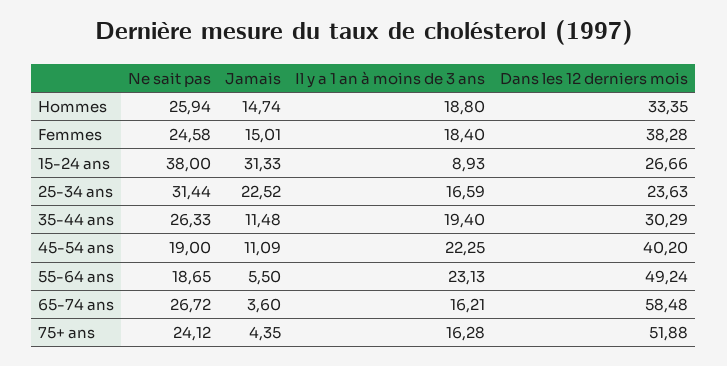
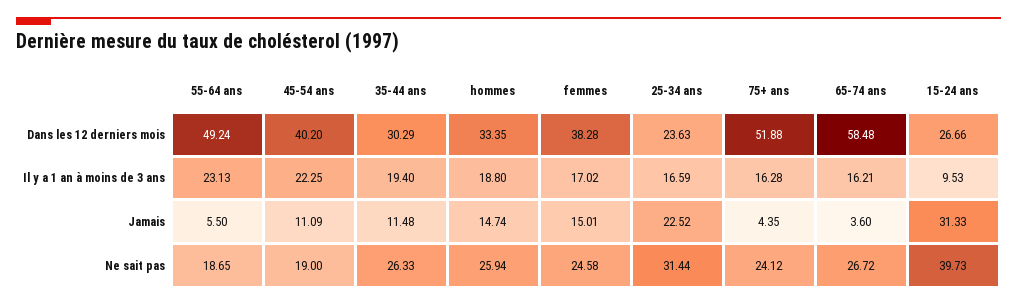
  {
    "Ne sait pas": {
      "Hommes": 25.94,
      "Femmes": 24.58,
-     "15-24 ans": 38,
+     "15-24 ans": 39.73,
      "25-34 ans": 31.44,
      "35-44 ans": 26.33,
      "45-54 ans": 19,
      "55-64 ans": 18.65,
      "65-74 ans": 26.72,
      "75+ ans": 24.12
    },
    "Jamais": {
      "Hommes": 14.74,
      "Femmes": 15.01,
      "15-24 ans": 31.33,
      "25-34 ans": 22.52,
      "35-44 ans": 11.48,
      "45-54 ans": 11.09,
      "55-64 ans": 5.5,
      "65-74 ans": 3.6,
      "75+ ans": 4.35
    },
    "Il y a 1 an à moins de 3 ans": {
      "Hommes": 18.8,
-     "Femmes": 18.4,
+     "Femmes": 17.02,
-     "15-24 ans": 8.93,
+     "15-24 ans": 9.53,
      "25-34 ans": 16.59,
      "35-44 ans": 19.4,
      "45-54 ans": 22.25,
      "55-64 ans": 23.13,
      "65-74 ans": 16.21,
      "75+ ans": 16.28
    },
    "Dans les 12 derniers mois": {
      "Hommes": 33.35,
      "Femmes": 38.28,
      "15-24 ans": 26.66,
      "25-34 ans": 23.63,
      "35-44 ans": 30.29,
      "45-54 ans": 40.2,
      "55-64 ans": 49.24,
      "65-74 ans": 58.48,
      "75+ ans": 51.88
    }
  }

